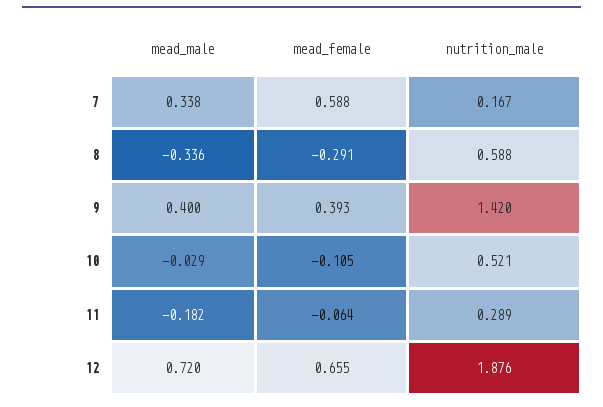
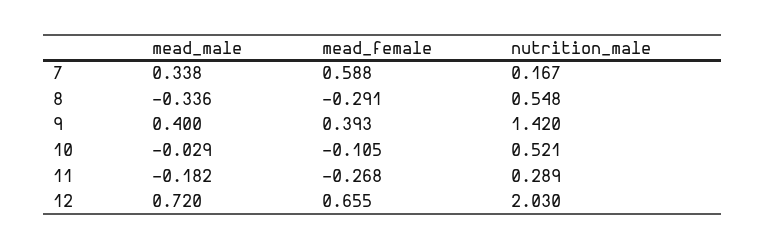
  {
    "mead_male": {
      "7": 0.338,
      "8": -0.336,
      "9": 0.4,
      "10": -0.029,
      "11": -0.182,
      "12": 0.72
    },
    "mead_female": {
      "7": 0.588,
      "8": -0.291,
      "9": 0.393,
      "10": -0.105,
-     "11": -0.064,
+     "11": -0.268,
      "12": 0.655
    },
    "nutrition_male": {
      "7": 0.167,
-     "8": 0.588,
+     "8": 0.548,
      "9": 1.42,
      "10": 0.521,
      "11": 0.289,
-     "12": 1.876
+     "12": 2.03
    }
  }

